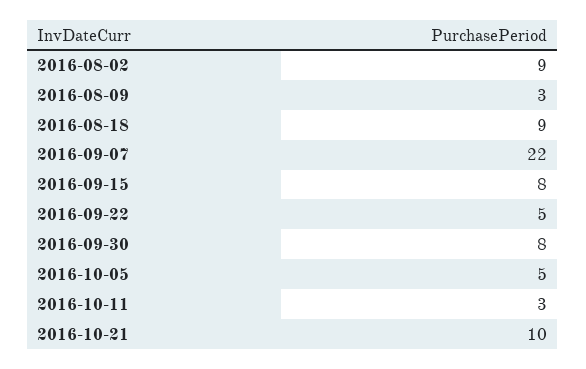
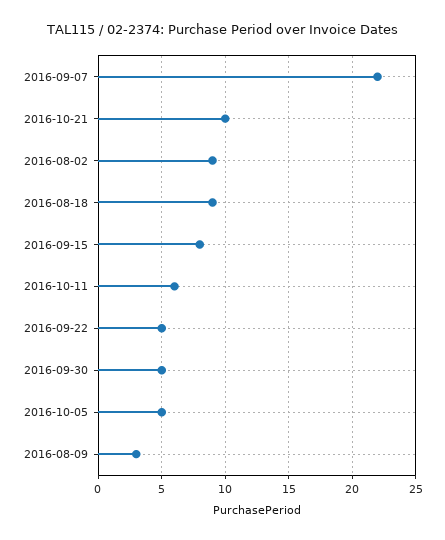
  {
    "2016-08-02": 9,
    "2016-08-09": 3,
    "2016-08-18": 9,
    "2016-09-07": 22,
    "2016-09-15": 8,
    "2016-09-22": 5,
-   "2016-09-30": 8,
+   "2016-09-30": 5,
    "2016-10-05": 5,
-   "2016-10-11": 3,
+   "2016-10-11": 6,
    "2016-10-21": 10
  }

